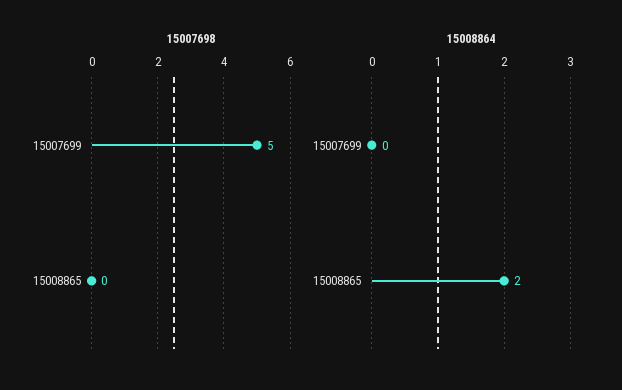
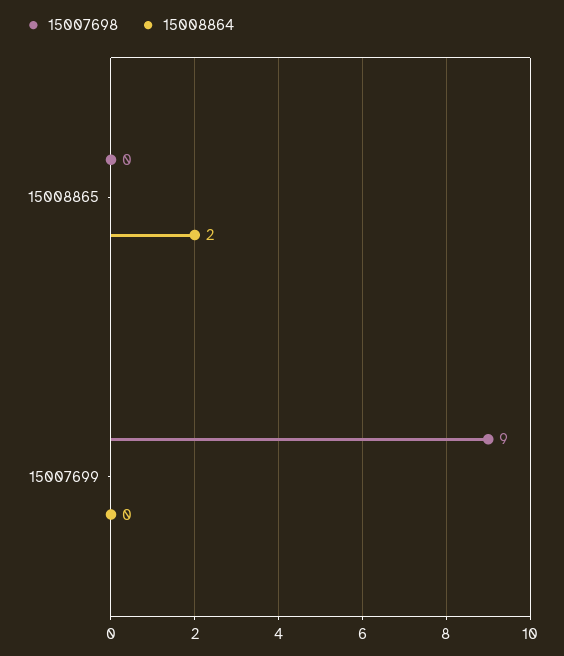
  {
    "15007698": {
-     "15007699": 5,
+     "15007699": 9,
      "15008865": 0
    },
    "15008864": {
      "15007699": 0,
      "15008865": 2
    }
  }

